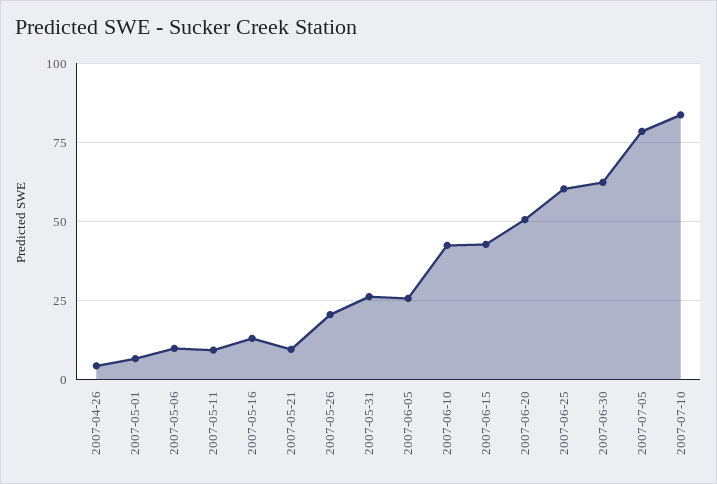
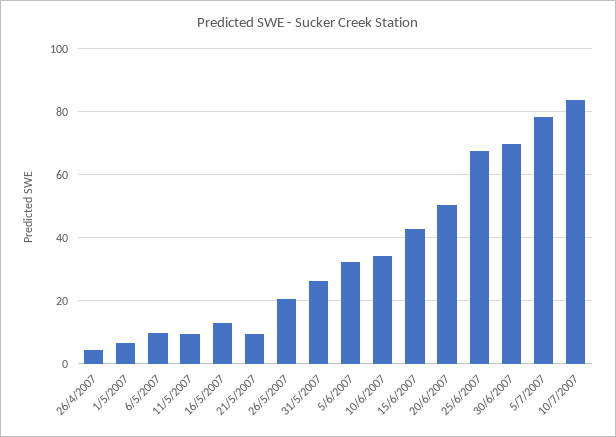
  {
    "2007-04-26": 4,
    "2007-05-01": 6,
    "2007-05-06": 10,
    "2007-05-11": 10,
    "2007-05-16": 14,
    "2007-05-21": 10,
    "2007-05-26": 20,
    "2007-05-31": 26,
-   "2007-06-05": 25,
+   "2007-06-05": 32,
-   "2007-06-10": 42.5,
+   "2007-06-10": 34,
    "2007-06-15": 42,
    "2007-06-20": 50,
-   "2007-06-25": 60,
+   "2007-06-25": 68,
-   "2007-06-30": 62.5,
+   "2007-06-30": 70,
    "2007-07-05": 78,
    "2007-07-10": 84
  }

